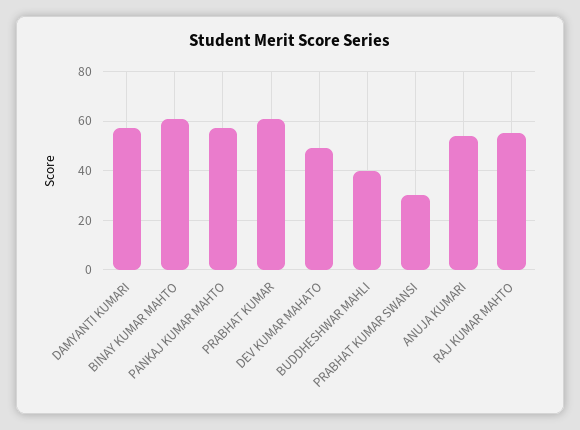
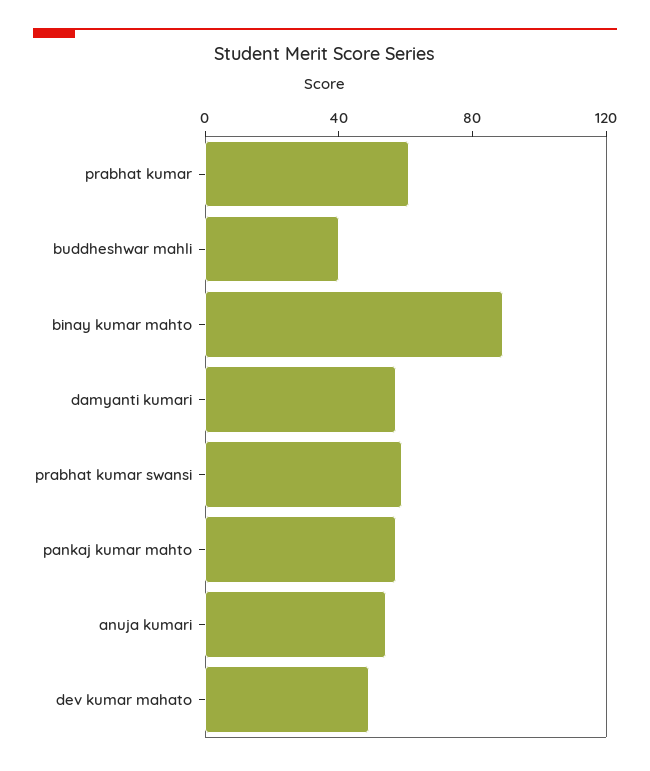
  {
    "DAMYANTI KUMARI": 55,
-   "BINAY KUMAR MAHTO": 60,
+   "BINAY KUMAR MAHTO": 90,
    "PANKAJ KUMAR MAHTO": 55,
    "PRABHAT KUMAR": 60,
    "DEV KUMAR MAHATO": 50,
    "BUDDHESHWAR MAHLI": 40,
-   "PRABHAT KUMAR SWANSI": 30,
+   "PRABHAT KUMAR SWANSI": 60,
-   "ANUJA KUMARI": 55,
+   "ANUJA KUMARI": 55
-   "RAJ KUMAR MAHTO": 55
  }

